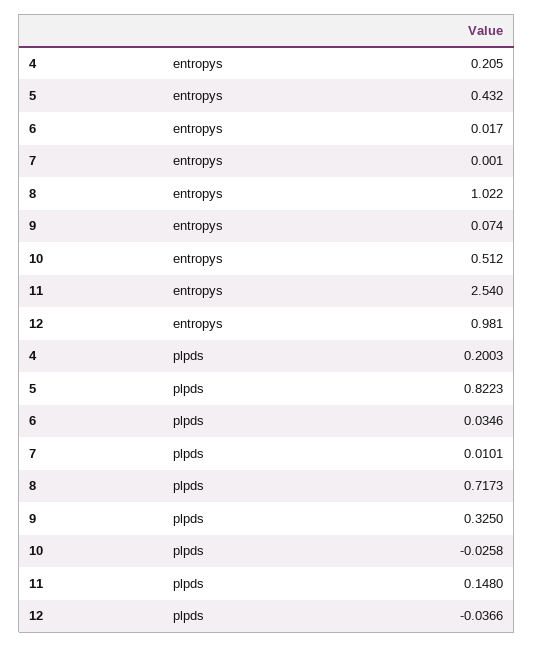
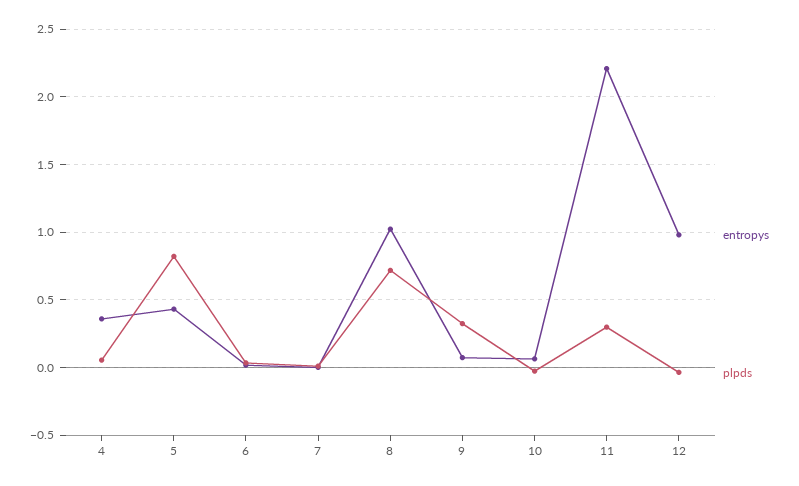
  {
    "entropys": {
-     "4": 0.205,
+     "4": 0.35,
      "5": 0.432,
      "6": 0.017,
      "7": 0.001,
      "8": 1.022,
      "9": 0.074,
-     "10": 0.512,
+     "10": 0.05,
-     "11": 2.54,
+     "11": 2.2,
      "12": 0.981
    },
    "plpds": {
-     "4": 0.2003,
+     "4": 0.05,
      "5": 0.8223,
      "6": 0.0346,
      "7": 0.0101,
      "8": 0.7173,
      "9": 0.325,
      "10": -0.0258,
-     "11": 0.148,
+     "11": 0.3,
      "12": -0.0366
    }
  }

